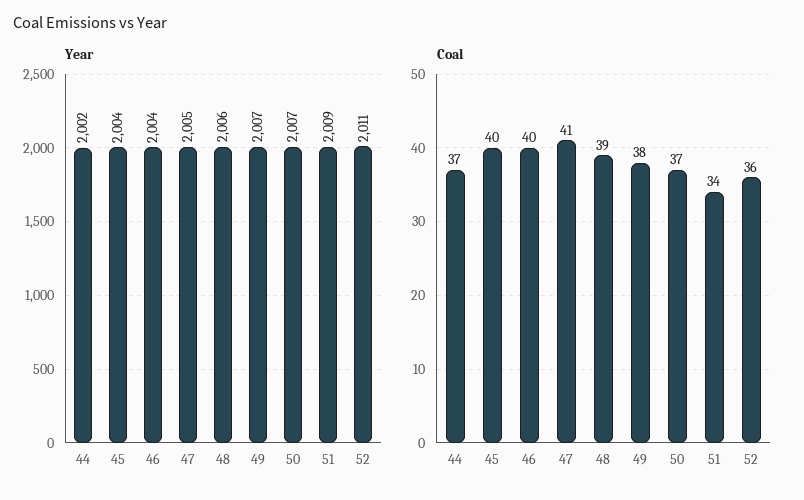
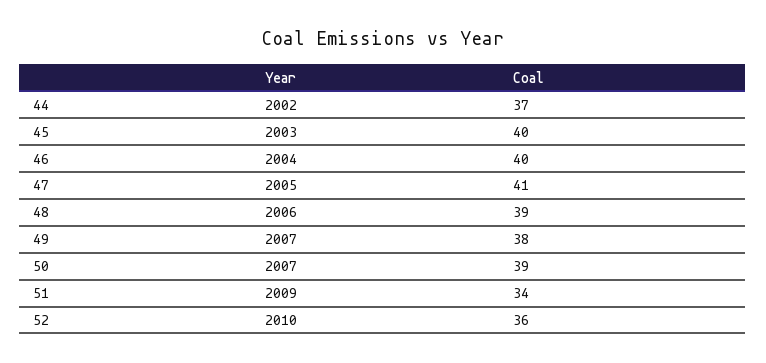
  {
    "Year": {
      "44": 2002,
-     "45": 2004,
+     "45": 2003,
      "46": 2004,
      "47": 2005,
      "48": 2006,
      "49": 2007,
      "50": 2007,
      "51": 2009,
-     "52": 2011
+     "52": 2010
    },
    "Coal": {
      "44": 37,
      "45": 40,
      "46": 40,
      "47": 41,
      "48": 39,
      "49": 38,
-     "50": 37,
+     "50": 39,
      "51": 34,
      "52": 36
    }
  }

